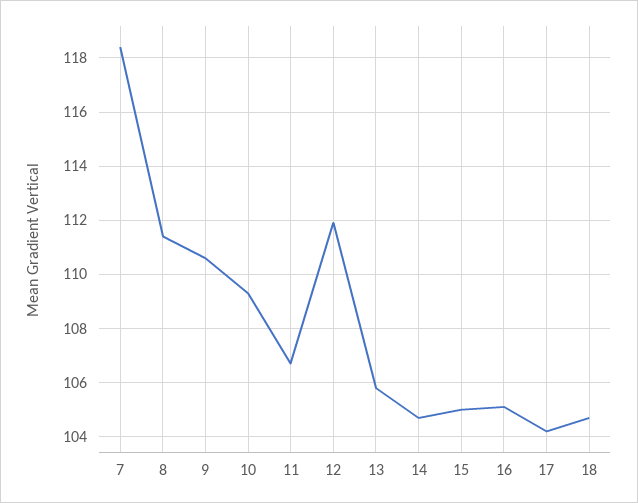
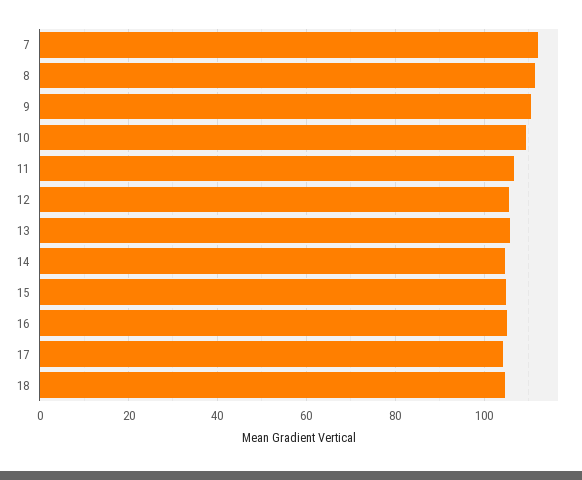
  {
-   "7": 118.5,
+   "7": 112,
    "8": 111.5,
    "9": 110.5,
    "10": 109.5,
    "11": 106.5,
-   "12": 112,
+   "12": 106,
    "13": 106,
    "14": 104.5,
    "15": 105,
    "16": 105,
    "17": 104,
    "18": 104.5
  }

